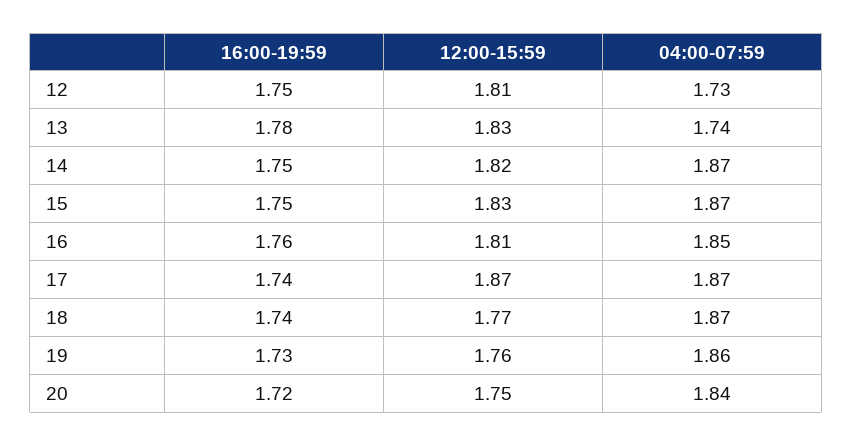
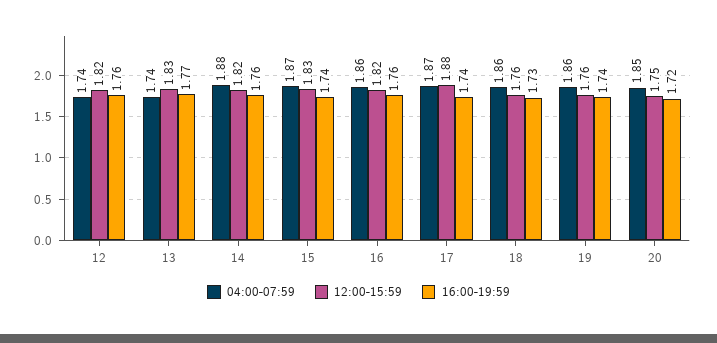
  {
    "16:00-19:59": {
-     "12": 1.75,
+     "12": 1.76,
-     "13": 1.78,
+     "13": 1.77,
-     "14": 1.75,
+     "14": 1.76,
-     "15": 1.75,
+     "15": 1.74,
      "16": 1.76,
      "17": 1.74,
-     "18": 1.74,
+     "18": 1.73,
-     "19": 1.73,
+     "19": 1.74,
      "20": 1.72
    },
    "12:00-15:59": {
-     "12": 1.81,
+     "12": 1.82,
      "13": 1.83,
      "14": 1.82,
      "15": 1.83,
-     "16": 1.81,
+     "16": 1.82,
-     "17": 1.87,
+     "17": 1.88,
-     "18": 1.77,
+     "18": 1.76,
      "19": 1.76,
      "20": 1.75
    },
    "04:00-07:59": {
-     "12": 1.73,
+     "12": 1.74,
      "13": 1.74,
-     "14": 1.87,
+     "14": 1.88,
      "15": 1.87,
-     "16": 1.85,
+     "16": 1.86,
      "17": 1.87,
-     "18": 1.87,
+     "18": 1.86,
      "19": 1.86,
-     "20": 1.84
+     "20": 1.85
    }
  }

